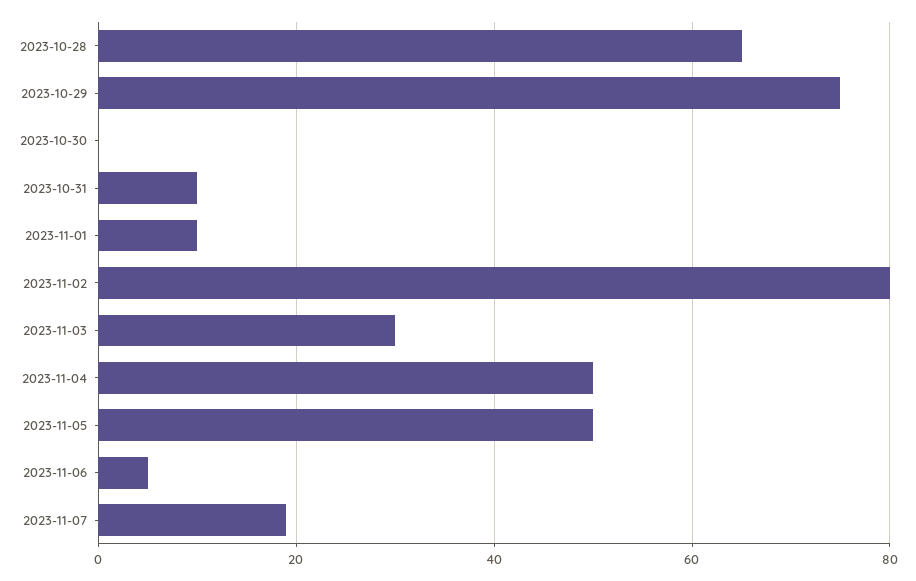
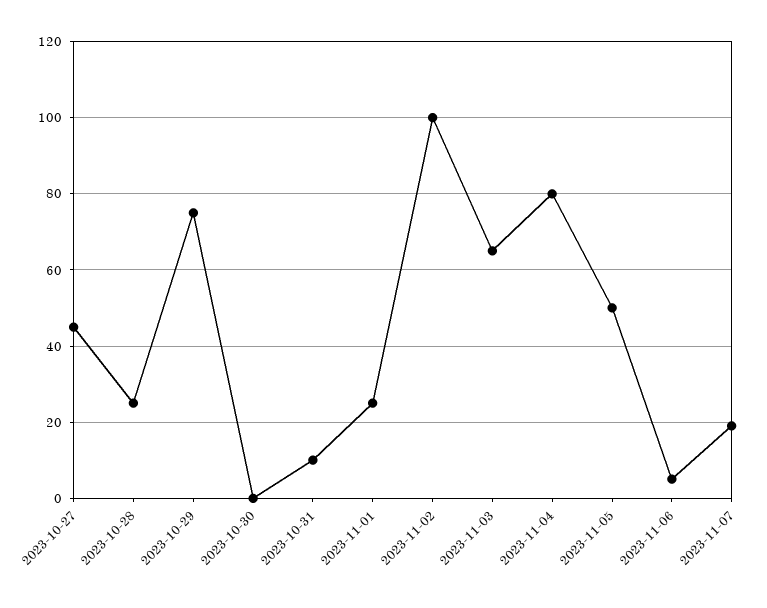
  {
-   "2023-10-28": 65,
+   "2023-10-28": 25,
    "2023-10-29": 75,
    "2023-10-30": 0,
    "2023-10-31": 10,
-   "2023-11-01": 10,
+   "2023-11-01": 25,
-   "2023-11-02": 80,
+   "2023-11-02": 100,
-   "2023-11-03": 30,
+   "2023-11-03": 65,
-   "2023-11-04": 50,
+   "2023-11-04": 80,
    "2023-11-05": 50,
    "2023-11-06": 5,
-   "2023-11-07": 20
+   "2023-11-07": 20,
+   "2023-10-27": 45
  }

